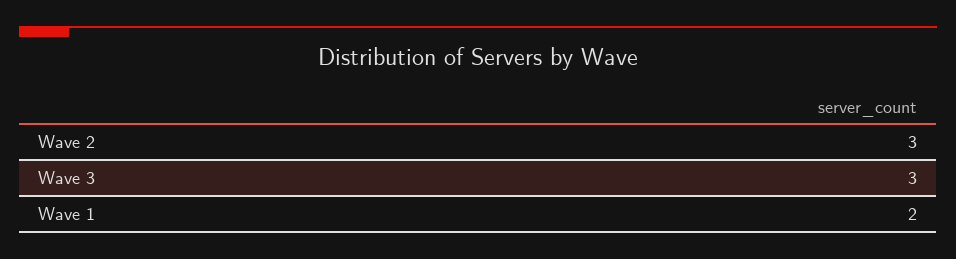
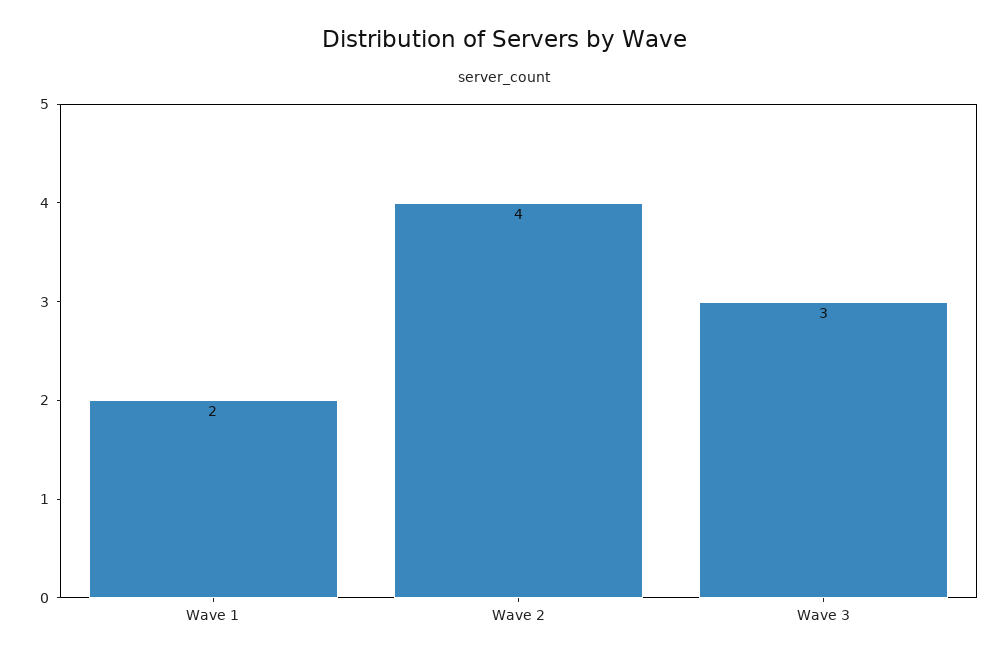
  {
-   "Wave 2": 3,
+   "Wave 2": 4,
    "Wave 3": 3,
    "Wave 1": 2
  }

